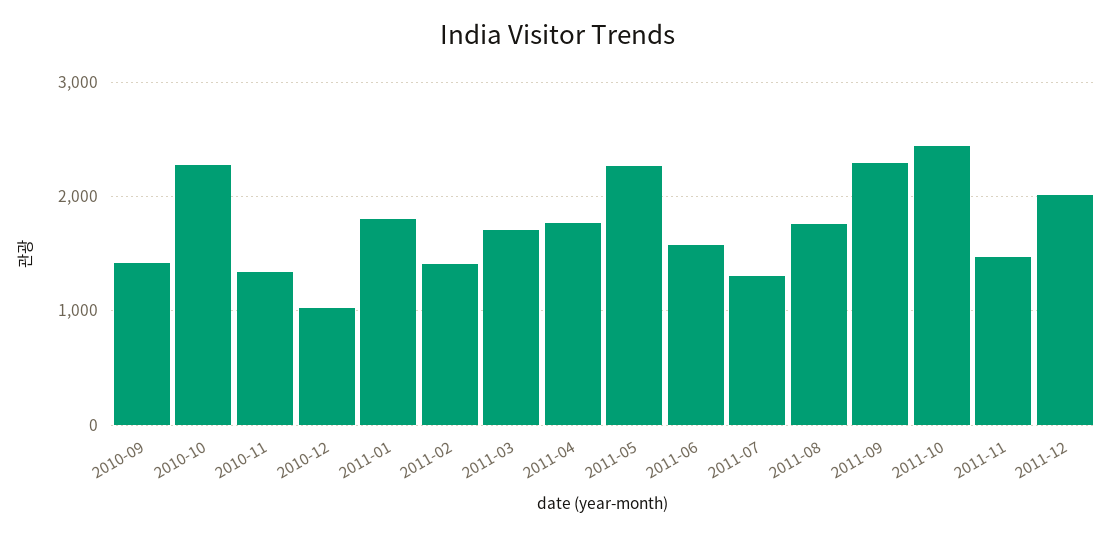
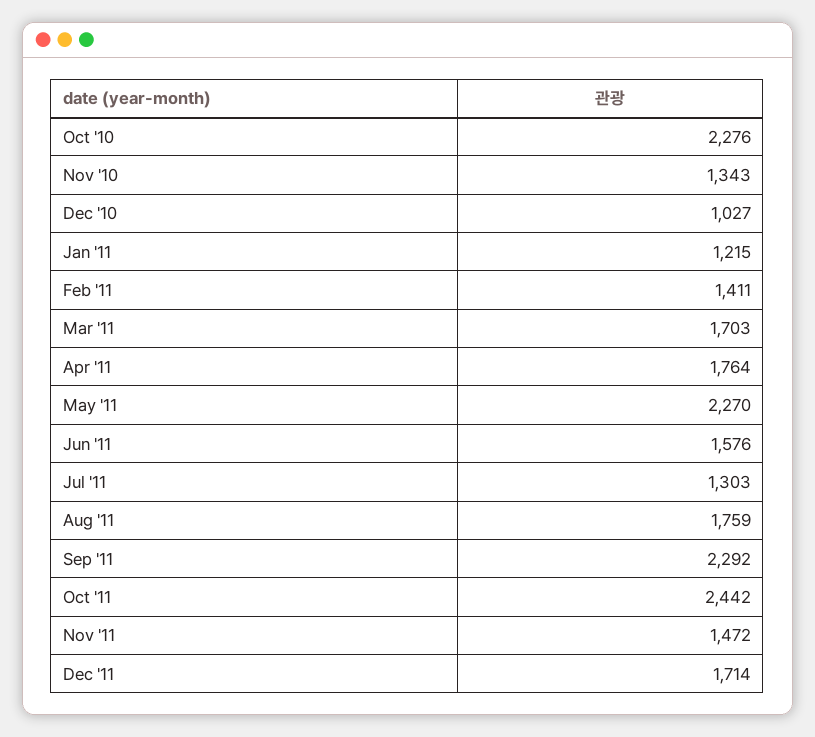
  {
-   "2010-09": 1400,
    "2010-10": 2276,
    "2010-11": 1343,
    "2010-12": 1027,
-   "2011-01": 1800,
+   "2011-01": 1215,
    "2011-02": 1411,
    "2011-03": 1703,
    "2011-04": 1764,
    "2011-05": 2270,
    "2011-06": 1576,
    "2011-07": 1303,
    "2011-08": 1759,
    "2011-09": 2292,
    "2011-10": 2442,
    "2011-11": 1472,
-   "2011-12": 2000
+   "2011-12": 1714
  }

